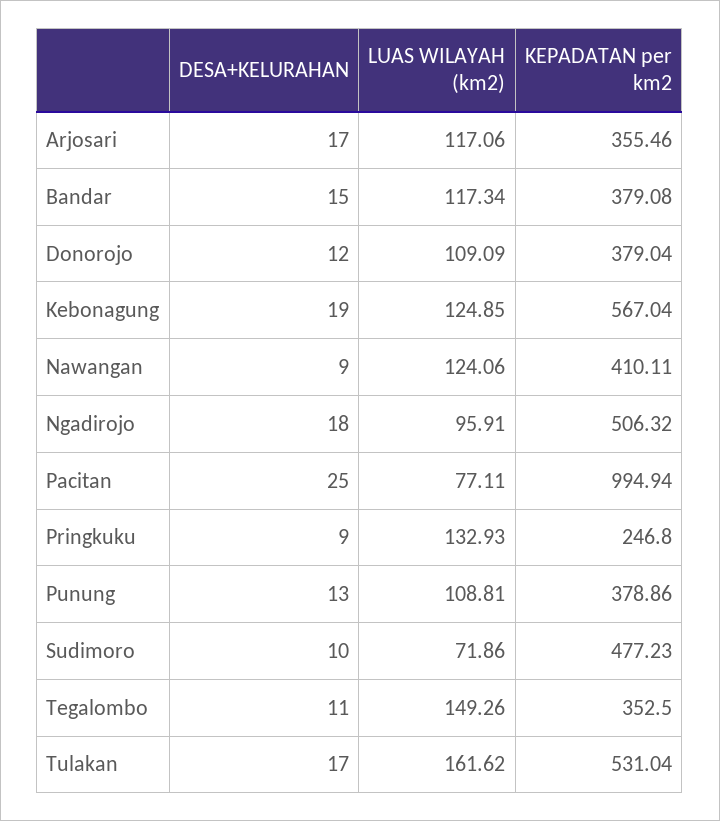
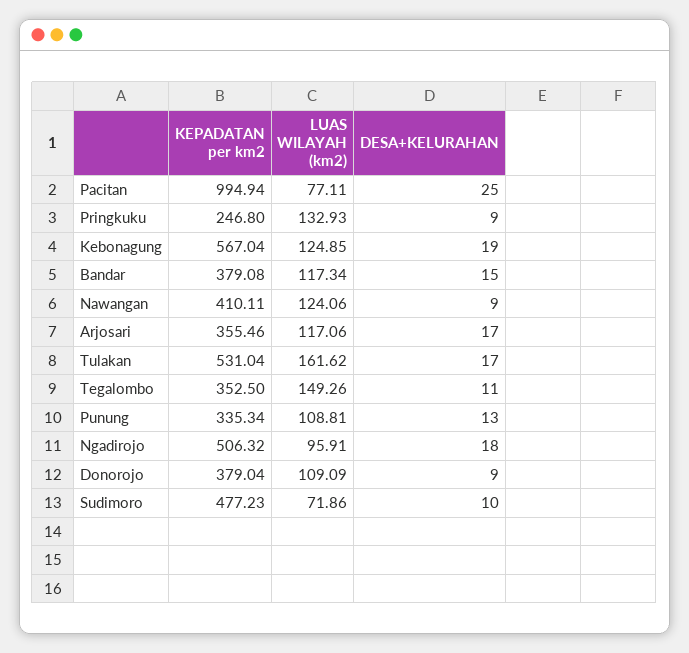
  {
    "DESA+KELURAHAN": {
      "Arjosari": 17,
      "Bandar": 15,
-     "Donorojo": 12,
+     "Donorojo": 9,
      "Kebonagung": 19,
      "Nawangan": 9,
      "Ngadirojo": 18,
      "Pacitan": 25,
      "Pringkuku": 9,
      "Punung": 13,
      "Sudimoro": 10,
      "Tegalombo": 11,
      "Tulakan": 17
    },
    "LUAS WILAYAH (km2)": {
      "Arjosari": 117.06,
      "Bandar": 117.34,
      "Donorojo": 109.09,
      "Kebonagung": 124.85,
      "Nawangan": 124.06,
      "Ngadirojo": 95.91,
      "Pacitan": 77.11,
      "Pringkuku": 132.93,
      "Punung": 108.81,
      "Sudimoro": 71.86,
      "Tegalombo": 149.26,
      "Tulakan": 161.62
    },
    "KEPADATAN per km2": {
      "Arjosari": 355.46,
      "Bandar": 379.08,
      "Donorojo": 379.04,
      "Kebonagung": 567.04,
      "Nawangan": 410.11,
      "Ngadirojo": 506.32,
      "Pacitan": 994.94,
      "Pringkuku": 246.8,
-     "Punung": 378.86,
+     "Punung": 335.34,
      "Sudimoro": 477.23,
      "Tegalombo": 352.5,
      "Tulakan": 531.04
    }
  }

